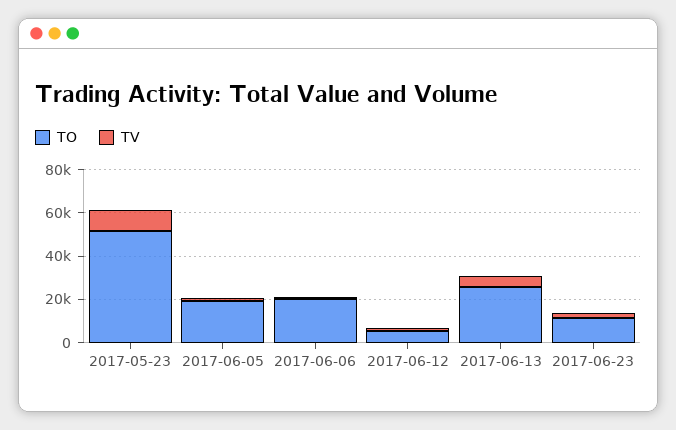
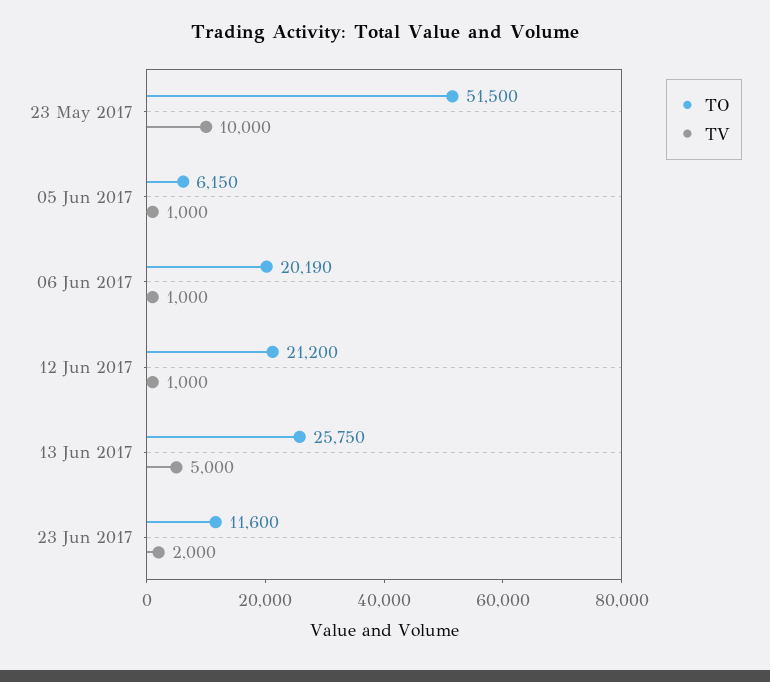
  {
    "TO": {
      "2017-05-23": 51500,
-     "2017-06-05": 20000,
+     "2017-06-05": 6150,
      "2017-06-06": 20190,
-     "2017-06-12": 5000,
+     "2017-06-12": 21200,
      "2017-06-13": 25750,
      "2017-06-23": 11600
    },
    "TV": {
      "2017-05-23": 10000,
      "2017-06-05": 1000,
      "2017-06-06": 1000,
      "2017-06-12": 1000,
      "2017-06-13": 5000,
      "2017-06-23": 2000
    }
  }

